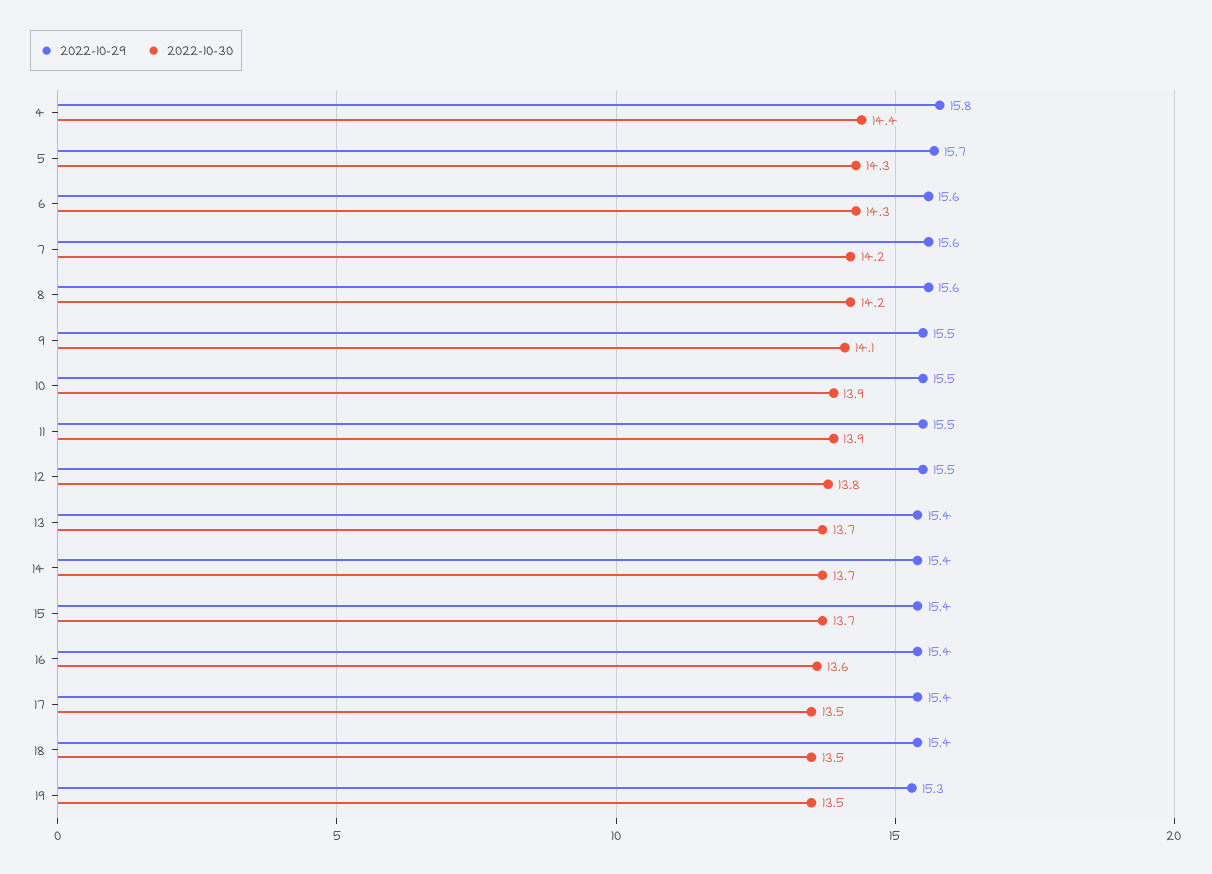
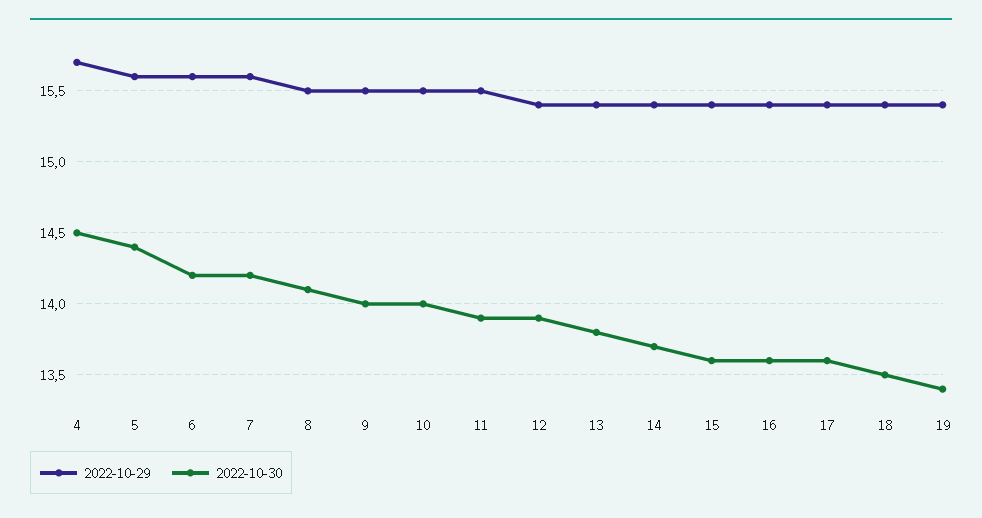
  {
    "2022-10-29": {
-     "4": 15.8,
+     "4": 15.7,
-     "5": 15.7,
+     "5": 15.6,
      "6": 15.6,
      "7": 15.6,
-     "8": 15.6,
+     "8": 15.5,
      "9": 15.5,
      "10": 15.5,
      "11": 15.5,
-     "12": 15.5,
+     "12": 15.4,
      "13": 15.4,
      "14": 15.4,
      "15": 15.4,
      "16": 15.4,
      "17": 15.4,
      "18": 15.4,
-     "19": 15.3
+     "19": 15.4
    },
    "2022-10-30": {
-     "4": 14.4,
+     "4": 14.5,
-     "5": 14.3,
+     "5": 14.4,
-     "6": 14.3,
+     "6": 14.2,
      "7": 14.2,
-     "8": 14.2,
+     "8": 14.1,
-     "9": 14.1,
+     "9": 14,
-     "10": 13.9,
+     "10": 14,
      "11": 13.9,
-     "12": 13.8,
+     "12": 13.9,
-     "13": 13.7,
+     "13": 13.8,
      "14": 13.7,
-     "15": 13.7,
+     "15": 13.6,
      "16": 13.6,
-     "17": 13.5,
+     "17": 13.6,
      "18": 13.5,
-     "19": 13.5
+     "19": 13.4
    }
  }

